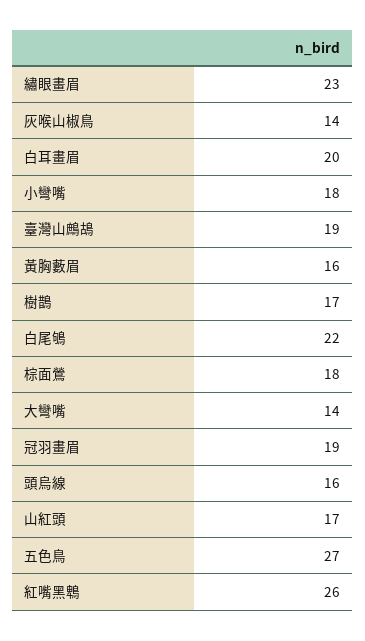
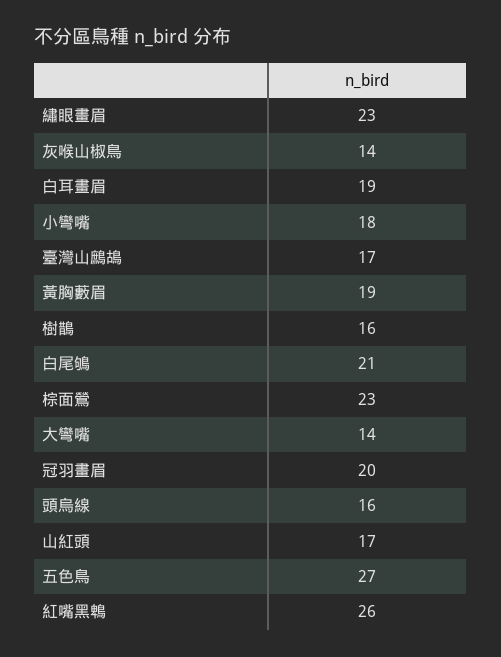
  {
    "繡眼畫眉": 23,
    "灰喉山椒鳥": 14,
-   "白耳畫眉": 20,
+   "白耳畫眉": 19,
    "小彎嘴": 18,
-   "臺灣山鷓鴣": 19,
+   "臺灣山鷓鴣": 17,
-   "黃胸藪眉": 16,
+   "黃胸藪眉": 19,
-   "樹鵲": 17,
+   "樹鵲": 16,
-   "白尾鴝": 22,
+   "白尾鴝": 21,
-   "棕面鶯": 18,
+   "棕面鶯": 23,
    "大彎嘴": 14,
-   "冠羽畫眉": 19,
+   "冠羽畫眉": 20,
    "頭烏線": 16,
    "山紅頭": 17,
    "五色鳥": 27,
    "紅嘴黑鵯": 26
  }

